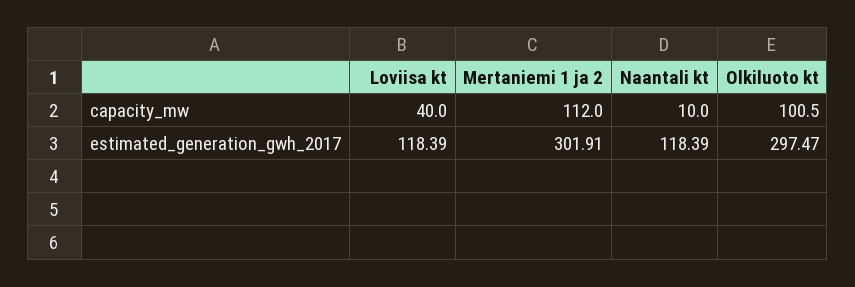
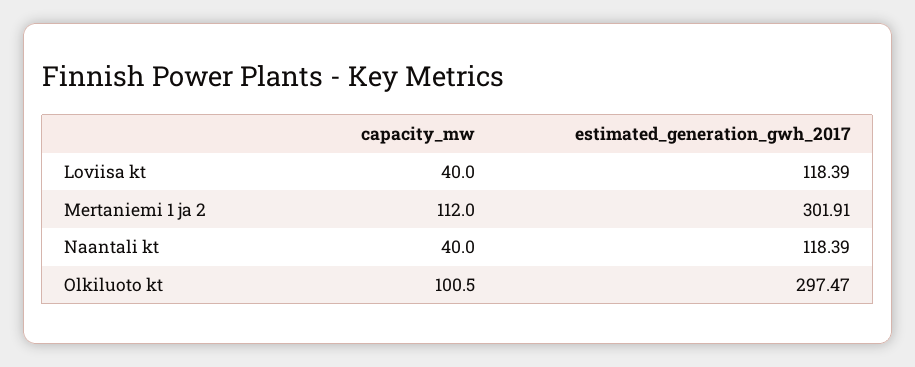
  {
    "Loviisa kt": {
      "capacity_mw": 40,
      "estimated_generation_gwh_2017": 118.39
    },
    "Mertaniemi 1 ja 2": {
      "capacity_mw": 112,
      "estimated_generation_gwh_2017": 301.91
    },
    "Naantali kt": {
-     "capacity_mw": 10,
+     "capacity_mw": 40,
      "estimated_generation_gwh_2017": 118.39
    },
    "Olkiluoto kt": {
      "capacity_mw": 100.5,
      "estimated_generation_gwh_2017": 297.47
    }
  }

